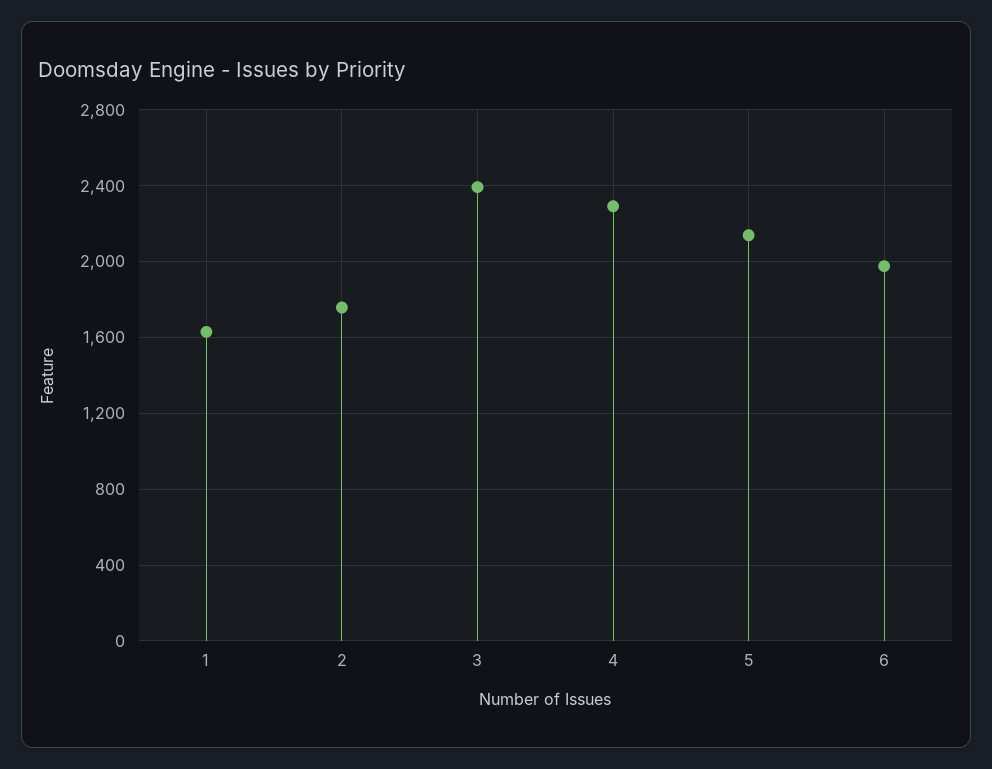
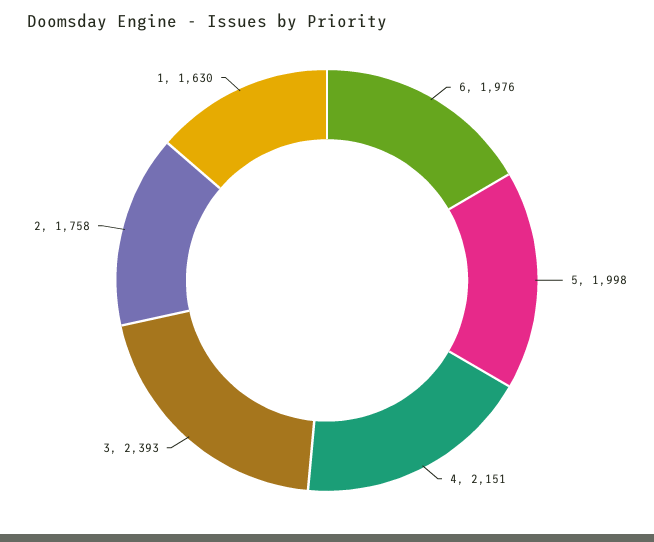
  {
    "1": 1630,
    "2": 1758,
    "3": 2393,
-   "4": 2300,
+   "4": 2151,
-   "5": 2150,
+   "5": 1998,
    "6": 1976
  }

